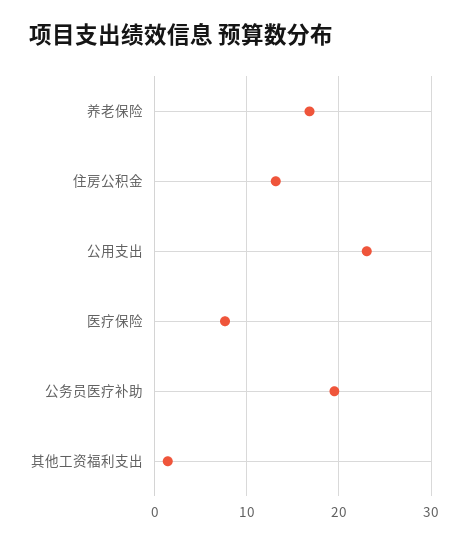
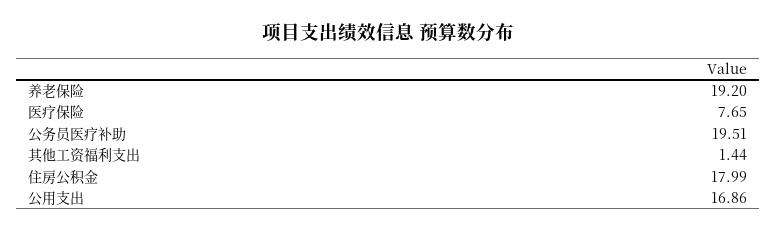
  {
-   "养老保险": 17,
+   "养老保险": 19.2,
-   "住房公积金": 13,
+   "住房公积金": 17.99,
-   "公用支出": 23,
+   "公用支出": 16.86,
    "医疗保险": 7.65,
    "公务员医疗补助": 19.51,
    "其他工资福利支出": 1.44
  }

